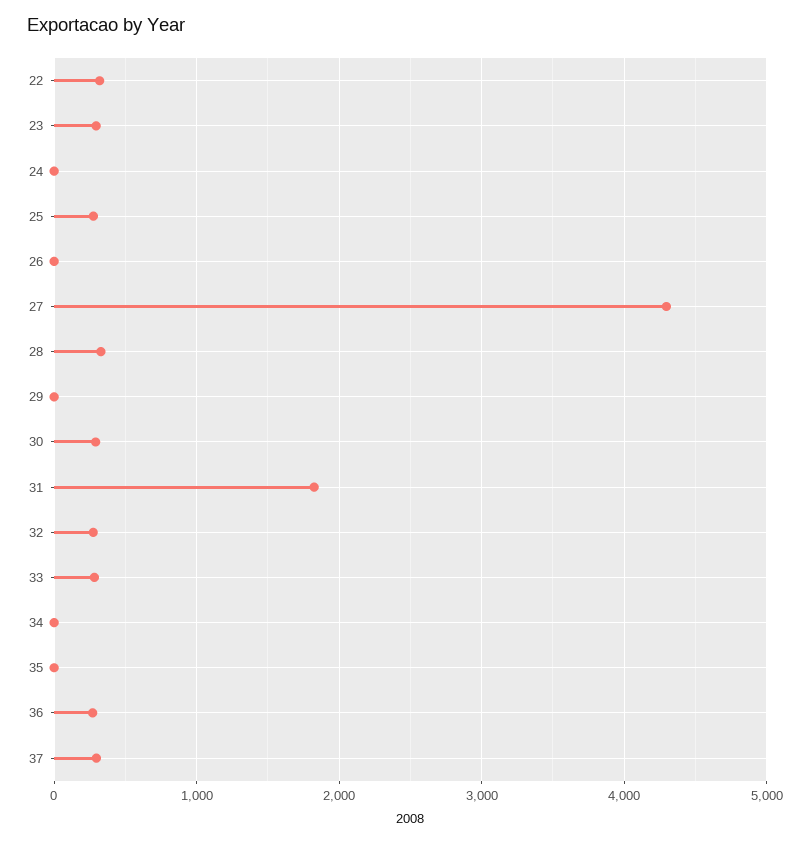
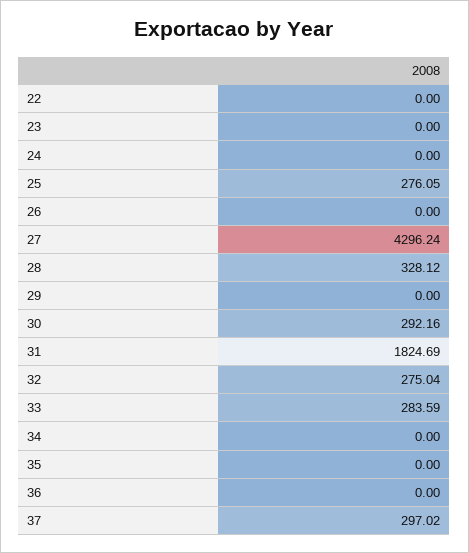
  {
-   "22": 300,
+   "22": 0,
-   "23": 300,
+   "23": 0,
    "24": 0,
    "25": 276.05,
    "26": 0,
    "27": 4296.24,
    "28": 328.12,
    "29": 0,
    "30": 292.16,
    "31": 1824.69,
    "32": 275.04,
    "33": 283.59,
    "34": 0,
    "35": 0,
-   "36": 300,
+   "36": 0,
    "37": 297.02
  }

